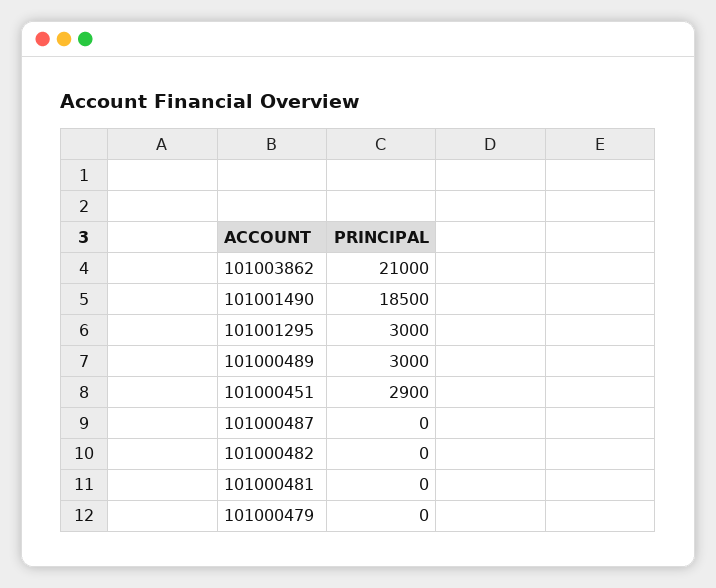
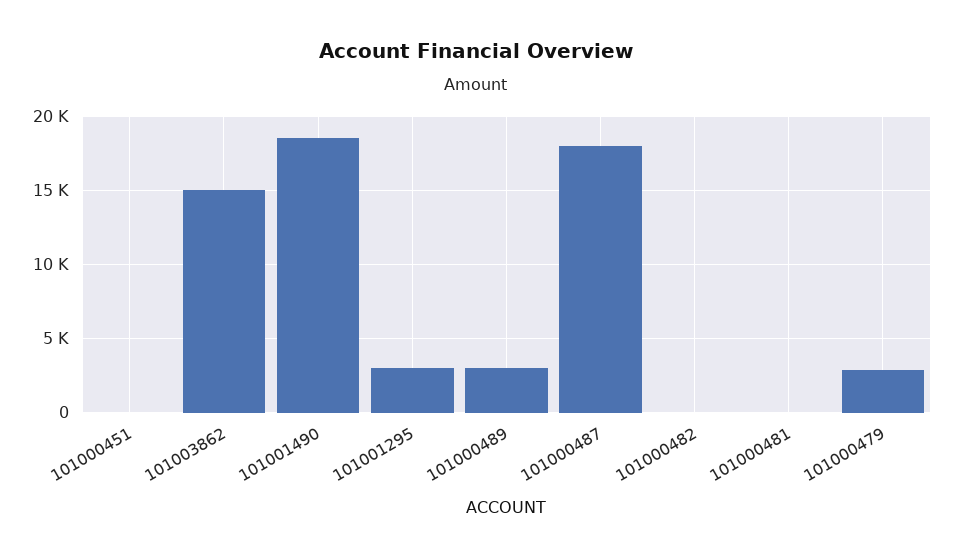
  {
-   "101003862": 21000,
+   "101003862": 15000,
    "101001490": 18500,
    "101001295": 3000,
    "101000489": 3000,
-   "101000451": 2900,
+   "101000451": 0,
-   "101000487": 0,
+   "101000487": 18000,
    "101000482": 0,
    "101000481": 0,
-   "101000479": 0
+   "101000479": 3000
  }

